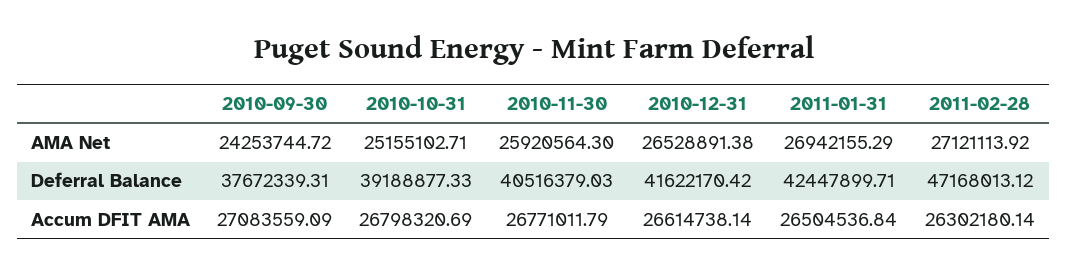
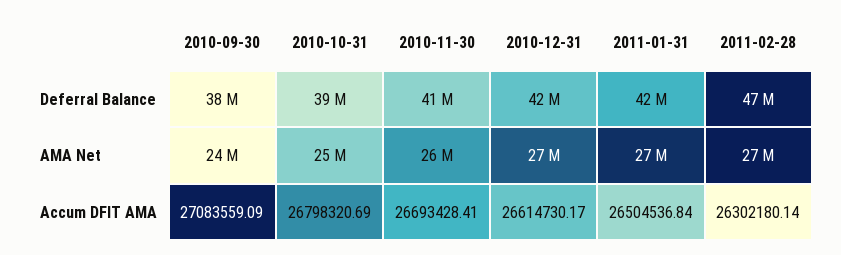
  {
    "2010-09-30": {
      "AMA Net": 24253744.72,
      "Deferral Balance": 37672339.31,
      "Accum DFIT AMA": 27083559.09
    },
    "2010-10-31": {
      "AMA Net": 25155102.71,
      "Deferral Balance": 39188877.33,
      "Accum DFIT AMA": 26798320.69
    },
    "2010-11-30": {
      "AMA Net": 25920564.3,
      "Deferral Balance": 40516379.03,
-     "Accum DFIT AMA": 26771011.79
+     "Accum DFIT AMA": 26693428.41
    },
    "2010-12-31": {
      "AMA Net": 26528891.38,
      "Deferral Balance": 41622170.42,
-     "Accum DFIT AMA": 26614738.14
+     "Accum DFIT AMA": 26614730.17
    },
    "2011-01-31": {
      "AMA Net": 26942155.29,
      "Deferral Balance": 42447899.71,
      "Accum DFIT AMA": 26504536.84
    },
    "2011-02-28": {
      "AMA Net": 27121113.92,
      "Deferral Balance": 47168013.12,
      "Accum DFIT AMA": 26302180.14
    }
  }

